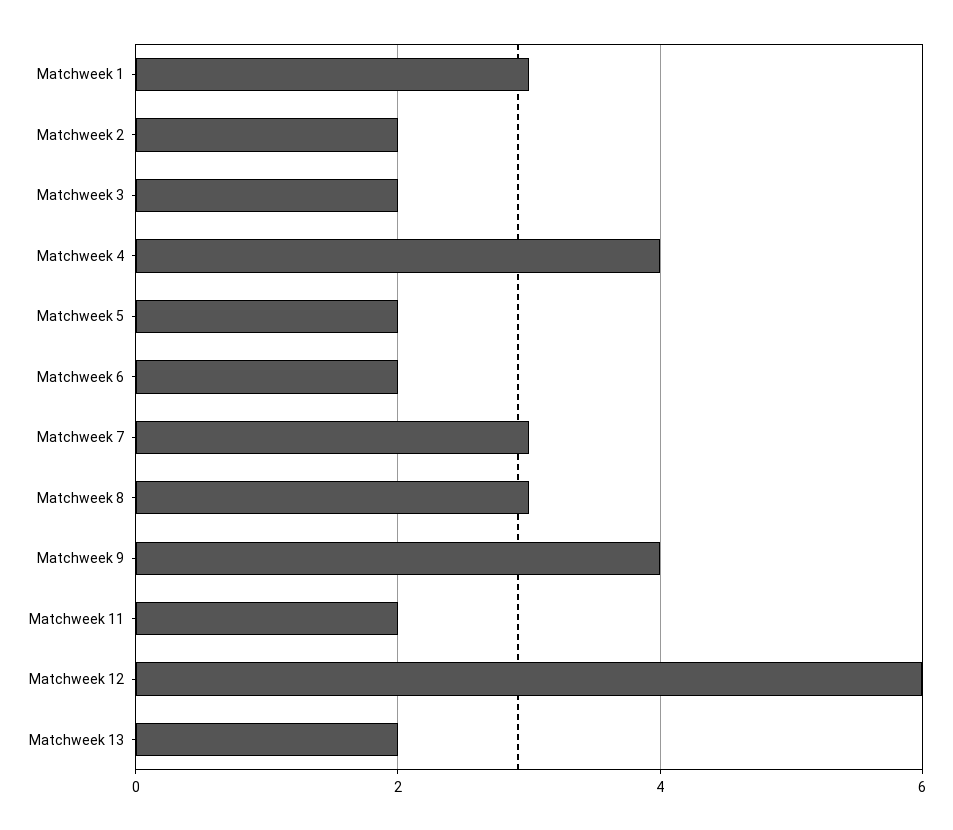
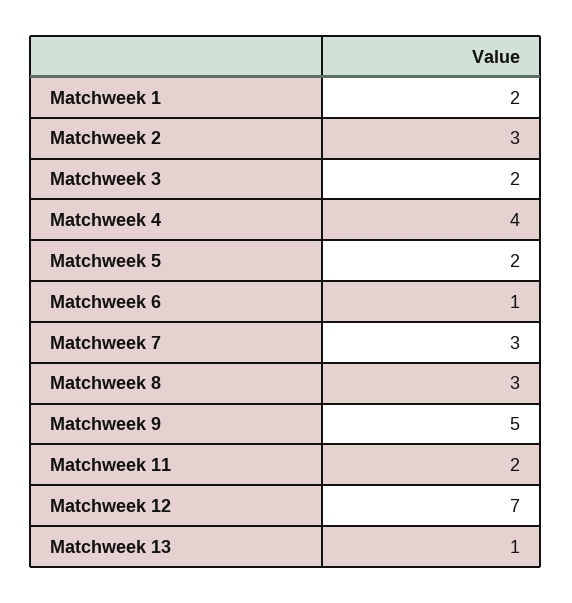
  {
-   "Matchweek 1": 3,
+   "Matchweek 1": 2,
-   "Matchweek 2": 2,
+   "Matchweek 2": 3,
    "Matchweek 3": 2,
    "Matchweek 4": 4,
    "Matchweek 5": 2,
-   "Matchweek 6": 2,
+   "Matchweek 6": 1,
    "Matchweek 7": 3,
    "Matchweek 8": 3,
-   "Matchweek 9": 4,
+   "Matchweek 9": 5,
    "Matchweek 11": 2,
-   "Matchweek 12": 6,
+   "Matchweek 12": 7,
-   "Matchweek 13": 2
+   "Matchweek 13": 1
  }

